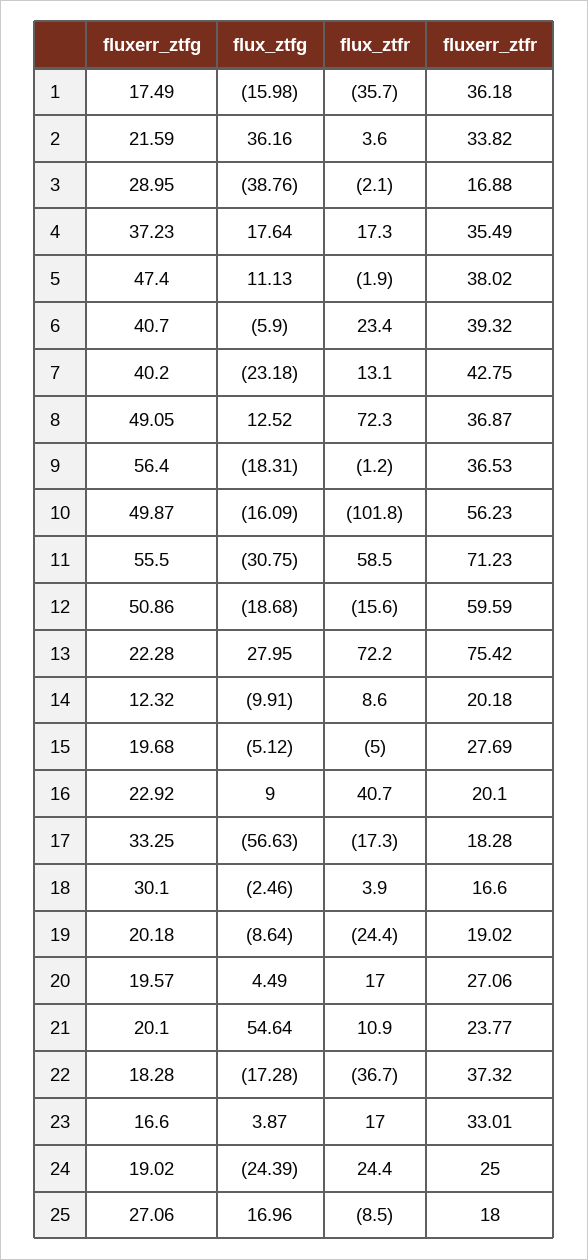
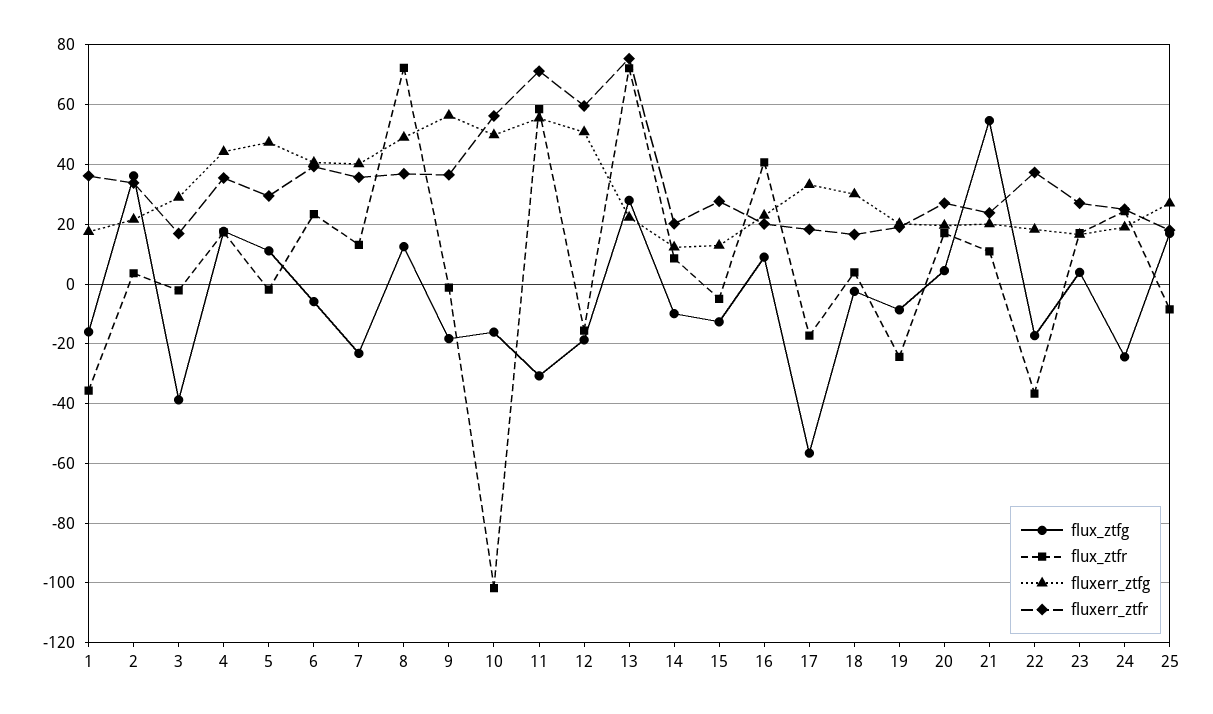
  {
    "fluxerr_ztfg": {
      "1": 17.49,
      "2": 21.59,
      "3": 28.95,
-     "4": 37.23,
+     "4": 45,
      "5": 47.4,
      "6": 40.7,
      "7": 40.2,
      "8": 49.05,
      "9": 56.4,
      "10": 49.87,
      "11": 55.5,
      "12": 50.86,
      "13": 22.28,
      "14": 12.32,
-     "15": 19.68,
+     "15": 12.5,
      "16": 22.92,
      "17": 33.25,
      "18": 30.1,
      "19": 20.18,
      "20": 19.57,
      "21": 20.1,
      "22": 18.28,
      "23": 16.6,
      "24": 19.02,
      "25": 27.06
    },
    "flux_ztfg": {
      "1": -15.98,
      "2": 36.16,
      "3": -38.76,
      "4": 17.64,
      "5": 11.13,
      "6": -5.9,
      "7": -23.18,
      "8": 12.52,
      "9": -18.31,
      "10": -16.09,
      "11": -30.75,
      "12": -18.68,
      "13": 27.95,
      "14": -9.91,
-     "15": -5.12,
+     "15": -12.5,
      "16": 9,
      "17": -56.63,
      "18": -2.46,
      "19": -8.64,
      "20": 4.49,
      "21": 54.64,
      "22": -17.28,
      "23": 3.87,
      "24": -24.39,
      "25": 16.96
    },
    "flux_ztfr": {
      "1": -35.7,
      "2": 3.6,
      "3": -2.1,
      "4": 17.3,
      "5": -1.9,
      "6": 23.4,
      "7": 13.1,
      "8": 72.3,
      "9": -1.2,
      "10": -101.8,
      "11": 58.5,
      "12": -15.6,
      "13": 72.2,
      "14": 8.6,
      "15": -5,
      "16": 40.7,
      "17": -17.3,
      "18": 3.9,
      "19": -24.4,
      "20": 17,
      "21": 10.9,
      "22": -36.7,
      "23": 17,
      "24": 24.4,
      "25": -8.5
    },
    "fluxerr_ztfr": {
      "1": 36.18,
      "2": 33.82,
      "3": 16.88,
      "4": 35.49,
-     "5": 38.02,
+     "5": 30,
      "6": 39.32,
-     "7": 42.75,
+     "7": 35,
      "8": 36.87,
      "9": 36.53,
      "10": 56.23,
      "11": 71.23,
      "12": 59.59,
      "13": 75.42,
      "14": 20.18,
      "15": 27.69,
      "16": 20.1,
      "17": 18.28,
      "18": 16.6,
      "19": 19.02,
      "20": 27.06,
      "21": 23.77,
      "22": 37.32,
-     "23": 33.01,
+     "23": 27.5,
      "24": 25,
      "25": 18
    }
  }

